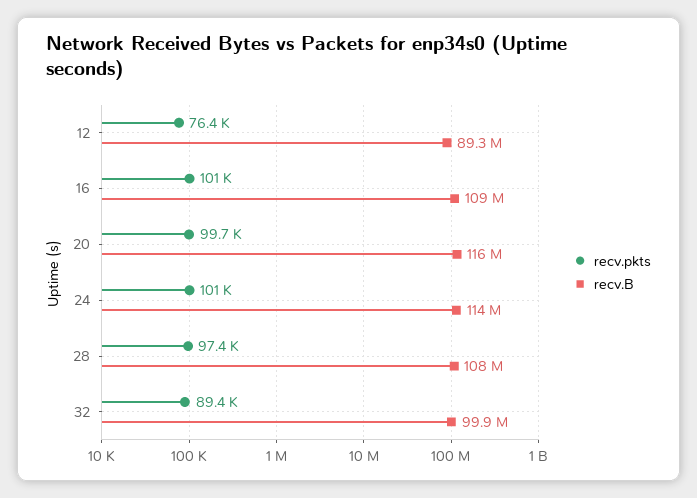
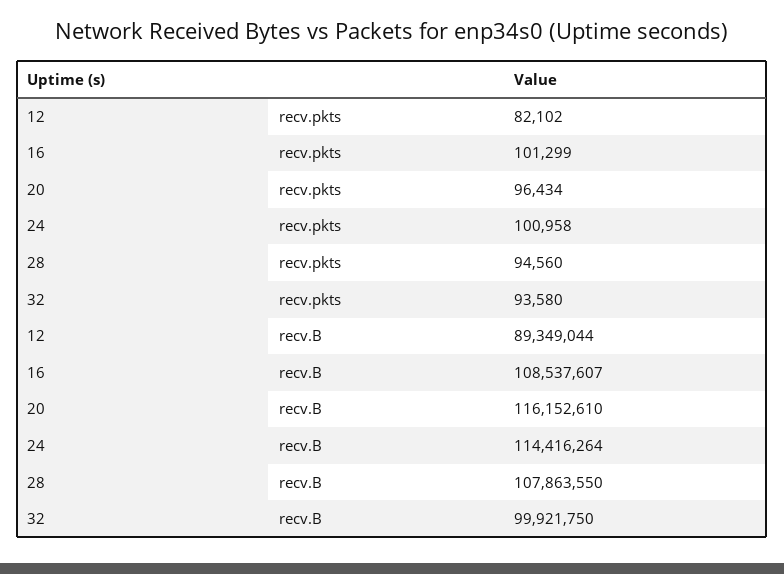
  {
    "recv.pkts": {
-     "12": 76400,
+     "12": 82102,
      "16": 101299,
-     "20": 99700,
+     "20": 96434,
      "24": 100958,
-     "28": 97400,
+     "28": 94560,
-     "32": 89400
+     "32": 93580
    },
    "recv.B": {
      "12": 89349044,
      "16": 108537607,
      "20": 116152610,
      "24": 114416264,
      "28": 107863550,
      "32": 99921750
    }
  }

